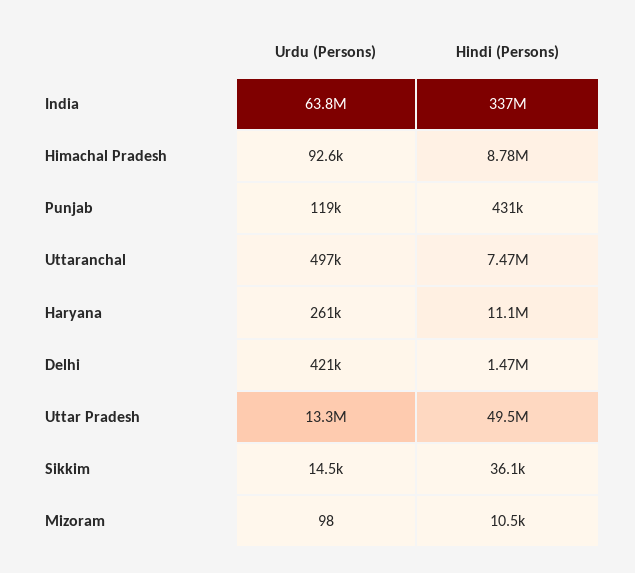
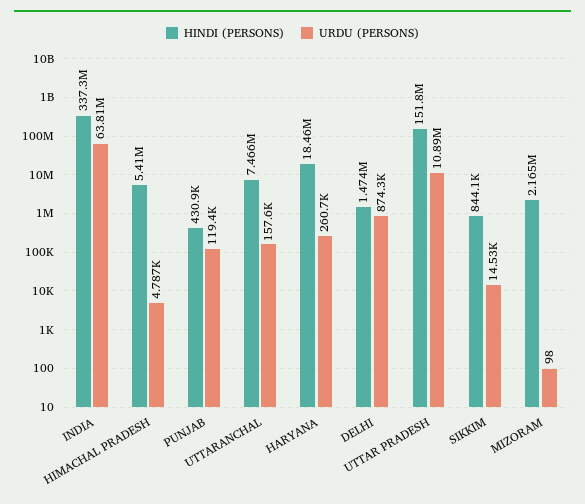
  {
    "Urdu (Persons)": {
      "India": 63810000,
-     "Himachal Pradesh": 92600,
+     "Himachal Pradesh": 4787,
      "Punjab": 119400,
-     "Uttaranchal": 497000,
+     "Uttaranchal": 157600,
      "Haryana": 260700,
-     "Delhi": 421000,
+     "Delhi": 874300,
-     "Uttar Pradesh": 13300000,
+     "Uttar Pradesh": 10890000,
      "Sikkim": 14530,
      "Mizoram": 98
    },
    "Hindi (Persons)": {
      "India": 337300000,
-     "Himachal Pradesh": 8780000,
+     "Himachal Pradesh": 5410000,
      "Punjab": 430900,
      "Uttaranchal": 7466000,
-     "Haryana": 11100000,
+     "Haryana": 18460000,
      "Delhi": 1474000,
-     "Uttar Pradesh": 49500000,
+     "Uttar Pradesh": 151800000,
-     "Sikkim": 36100,
+     "Sikkim": 844100,
-     "Mizoram": 10500
+     "Mizoram": 2165000
    }
  }

